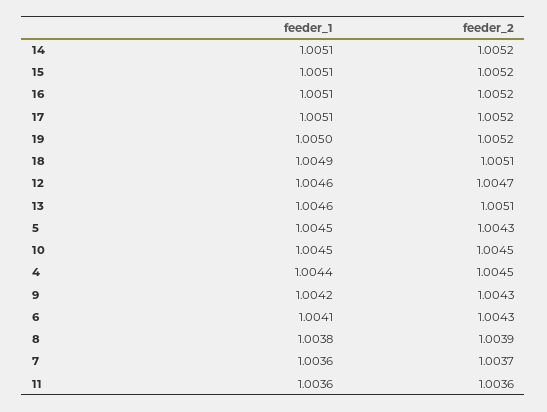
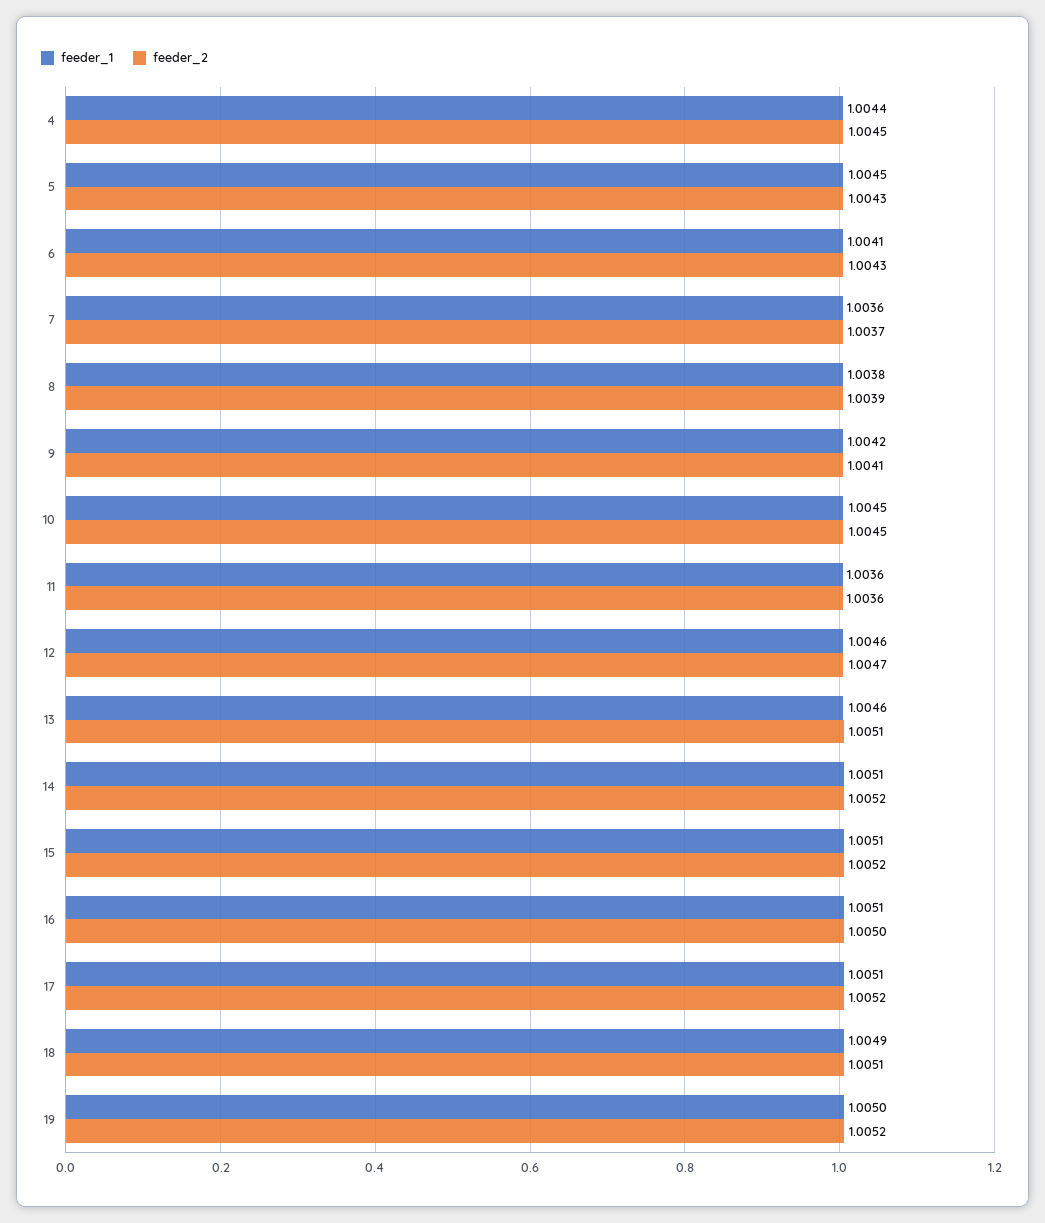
  {
    "feeder_1": {
      "14": 1.0051,
      "15": 1.0051,
      "16": 1.0051,
      "17": 1.0051,
      "19": 1.005,
      "18": 1.0049,
      "12": 1.0046,
      "13": 1.0046,
      "5": 1.0045,
      "10": 1.0045,
      "4": 1.0044,
      "9": 1.0042,
      "6": 1.0041,
      "8": 1.0038,
      "7": 1.0036,
      "11": 1.0036
    },
    "feeder_2": {
      "14": 1.0052,
      "15": 1.0052,
-     "16": 1.0052,
+     "16": 1.005,
      "17": 1.0052,
      "19": 1.0052,
      "18": 1.0051,
      "12": 1.0047,
      "13": 1.0051,
      "5": 1.0043,
      "10": 1.0045,
      "4": 1.0045,
-     "9": 1.0043,
+     "9": 1.0041,
      "6": 1.0043,
      "8": 1.0039,
      "7": 1.0037,
      "11": 1.0036
    }
  }

